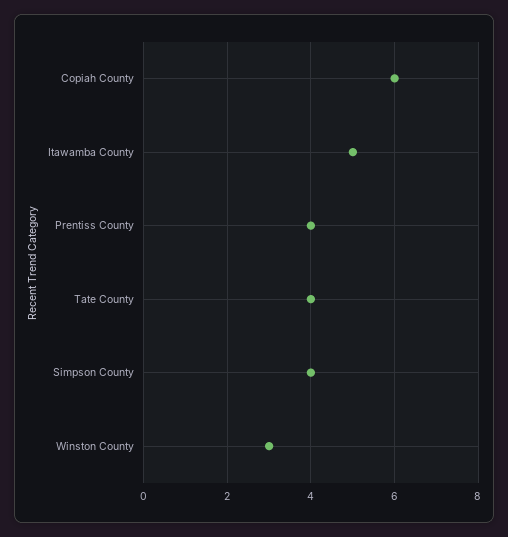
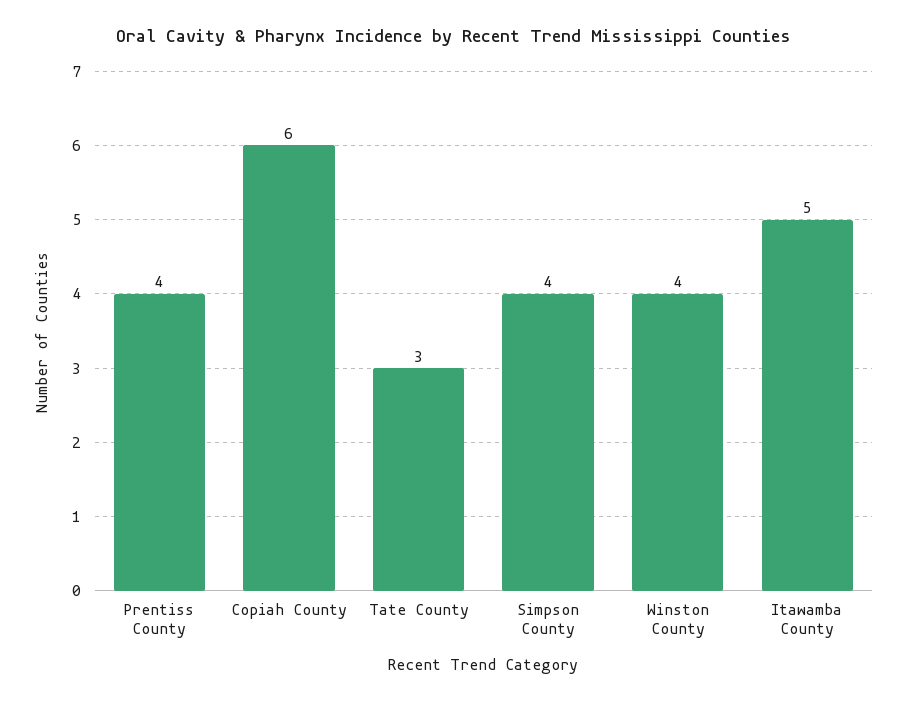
  {
    "Copiah County": 6,
    "Itawamba County": 5,
    "Prentiss County": 4,
-   "Tate County": 4,
+   "Tate County": 3,
    "Simpson County": 4,
-   "Winston County": 3
+   "Winston County": 4
  }

